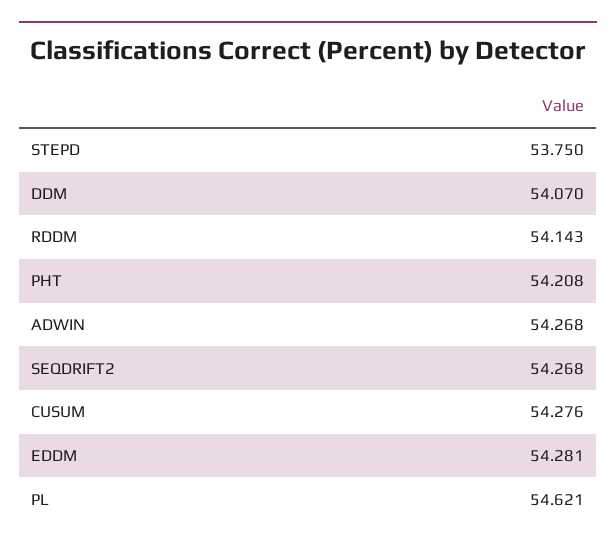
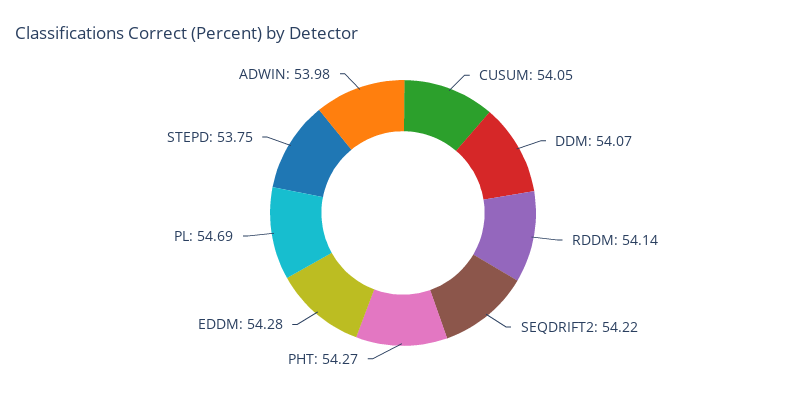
  {
    "STEPD": 53.75,
    "DDM": 54.07,
    "RDDM": 54.143,
-   "PHT": 54.208,
+   "PHT": 54.27,
-   "ADWIN": 54.268,
+   "ADWIN": 53.98,
-   "SEQDRIFT2": 54.268,
+   "SEQDRIFT2": 54.22,
-   "CUSUM": 54.276,
+   "CUSUM": 54.05,
    "EDDM": 54.281,
-   "PL": 54.621
+   "PL": 54.69
  }

